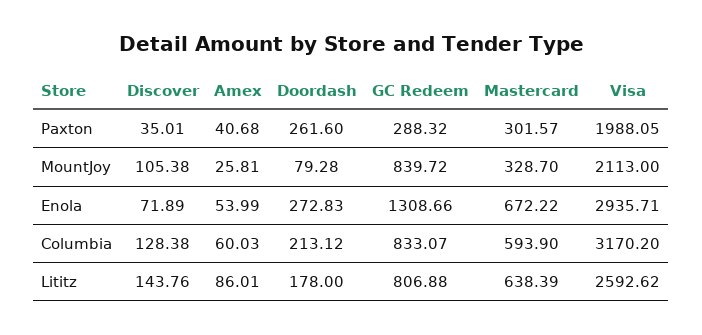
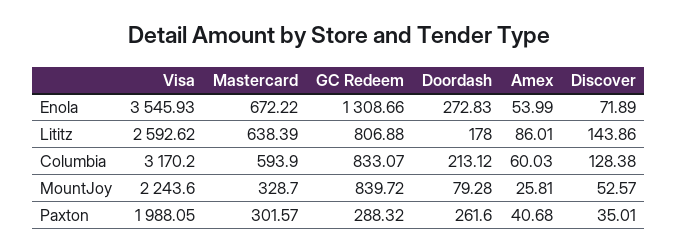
  {
    "Discover": {
      "Paxton": 35.01,
-     "MountJoy": 105.38,
+     "MountJoy": 52.57,
      "Enola": 71.89,
      "Columbia": 128.38,
-     "Lititz": 143.76
+     "Lititz": 143.86
    },
    "Amex": {
      "Paxton": 40.68,
      "MountJoy": 25.81,
      "Enola": 53.99,
      "Columbia": 60.03,
      "Lititz": 86.01
    },
    "Doordash": {
      "Paxton": 261.6,
      "MountJoy": 79.28,
      "Enola": 272.83,
      "Columbia": 213.12,
      "Lititz": 178
    },
    "GC Redeem": {
      "Paxton": 288.32,
      "MountJoy": 839.72,
      "Enola": 1308.66,
      "Columbia": 833.07,
      "Lititz": 806.88
    },
    "Mastercard": {
      "Paxton": 301.57,
      "MountJoy": 328.7,
      "Enola": 672.22,
      "Columbia": 593.9,
      "Lititz": 638.39
    },
    "Visa": {
      "Paxton": 1988.05,
-     "MountJoy": 2113,
+     "MountJoy": 2243.6,
-     "Enola": 2935.71,
+     "Enola": 3545.93,
      "Columbia": 3170.2,
      "Lititz": 2592.62
    }
  }

